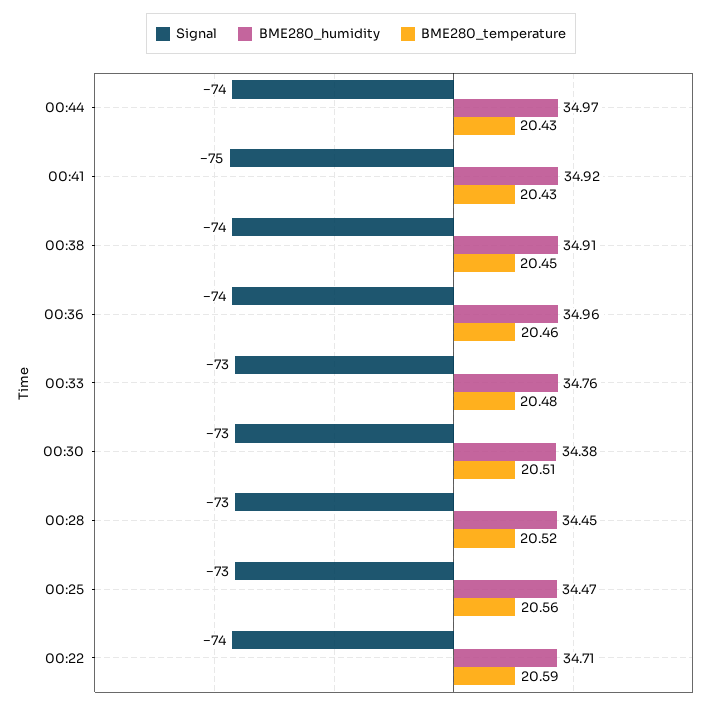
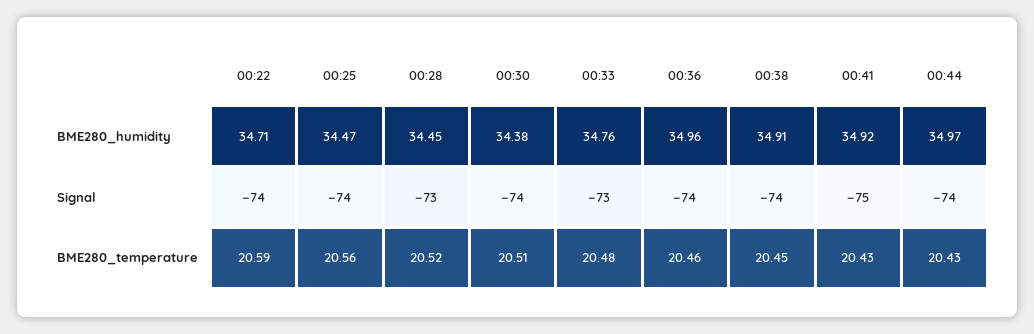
  {
    "Signal": {
      "00:44": -74,
      "00:41": -75,
      "00:38": -74,
      "00:36": -74,
      "00:33": -73,
-     "00:30": -73,
+     "00:30": -74,
      "00:28": -73,
-     "00:25": -73,
+     "00:25": -74,
      "00:22": -74
    },
    "BME280_humidity": {
      "00:44": 34.97,
      "00:41": 34.92,
      "00:38": 34.91,
      "00:36": 34.96,
      "00:33": 34.76,
      "00:30": 34.38,
      "00:28": 34.45,
      "00:25": 34.47,
      "00:22": 34.71
    },
    "BME280_temperature": {
      "00:44": 20.43,
      "00:41": 20.43,
      "00:38": 20.45,
      "00:36": 20.46,
      "00:33": 20.48,
      "00:30": 20.51,
      "00:28": 20.52,
      "00:25": 20.56,
      "00:22": 20.59
    }
  }

